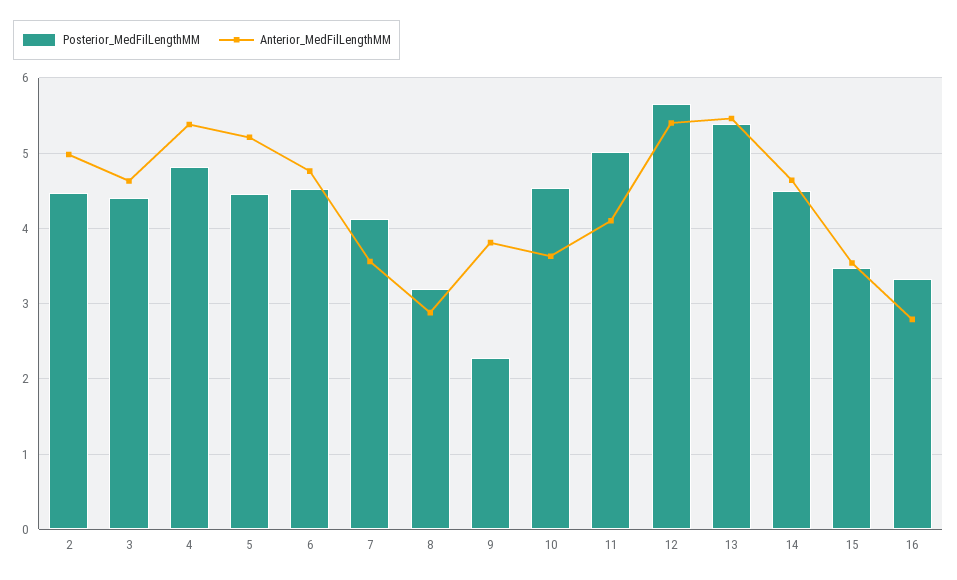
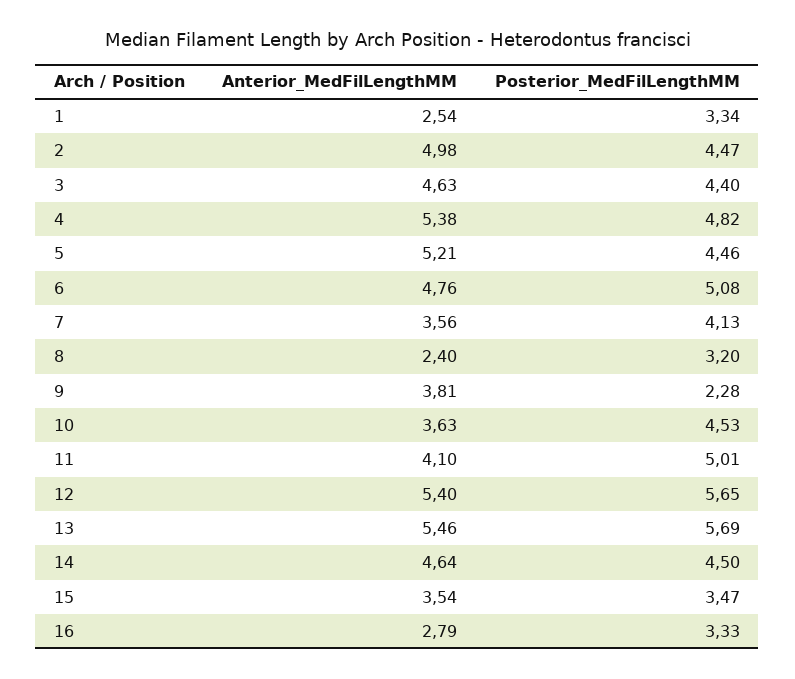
  {
    "Posterior_MedFilLengthMM": {
      "2": 4.47,
      "3": 4.4,
      "4": 4.82,
      "5": 4.46,
-     "6": 4.5,
+     "6": 5.08,
      "7": 4.13,
      "8": 3.2,
      "9": 2.28,
      "10": 4.53,
      "11": 5.01,
      "12": 5.65,
-     "13": 5.4,
+     "13": 5.69,
      "14": 4.5,
      "15": 3.47,
-     "16": 3.33
+     "16": 3.33,
+     "1": 3.34
    },
    "Anterior_MedFilLengthMM": {
      "2": 4.98,
      "3": 4.63,
      "4": 5.38,
      "5": 5.21,
      "6": 4.76,
      "7": 3.56,
-     "8": 2.9,
+     "8": 2.4,
      "9": 3.81,
      "10": 3.63,
      "11": 4.1,
      "12": 5.4,
      "13": 5.46,
      "14": 4.64,
      "15": 3.54,
-     "16": 2.79
+     "16": 2.79,
+     "1": 2.54
    }
  }

